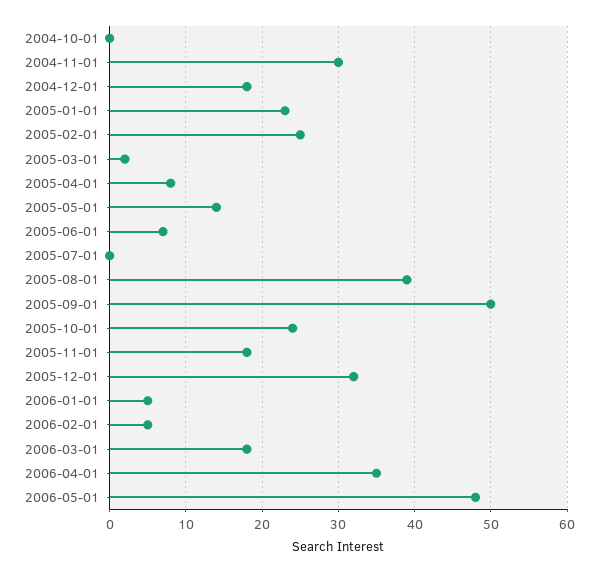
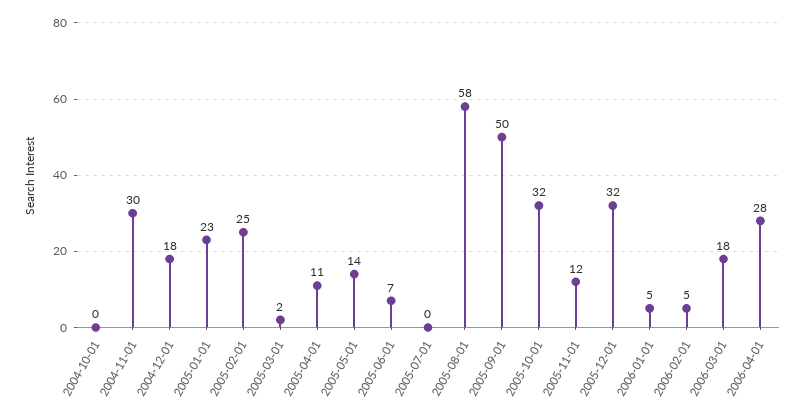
  {
    "2004-10-01": 0,
    "2004-11-01": 30,
    "2004-12-01": 18,
    "2005-01-01": 23,
    "2005-02-01": 25,
    "2005-03-01": 2,
-   "2005-04-01": 8,
+   "2005-04-01": 11,
    "2005-05-01": 14,
    "2005-06-01": 7,
    "2005-07-01": 0,
-   "2005-08-01": 39,
+   "2005-08-01": 58,
    "2005-09-01": 50,
-   "2005-10-01": 24,
+   "2005-10-01": 32,
-   "2005-11-01": 18,
+   "2005-11-01": 12,
    "2005-12-01": 32,
    "2006-01-01": 5,
    "2006-02-01": 5,
    "2006-03-01": 18,
-   "2006-04-01": 35,
+   "2006-04-01": 28
-   "2006-05-01": 48
  }

